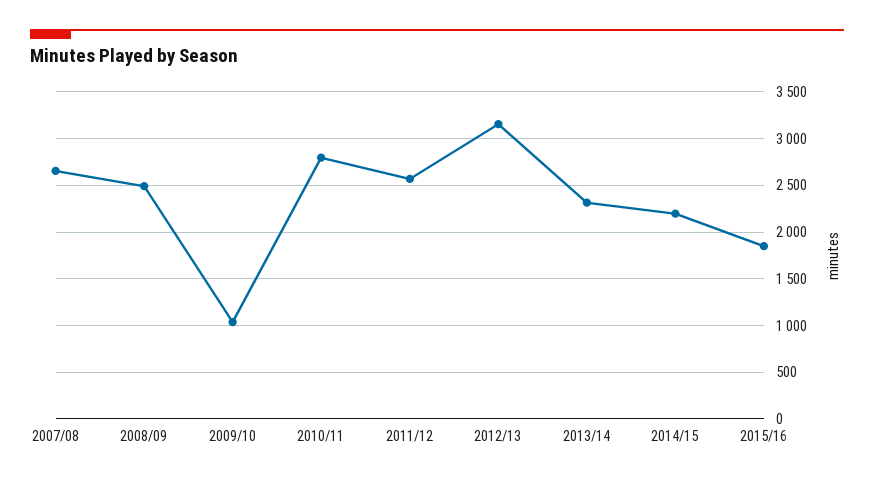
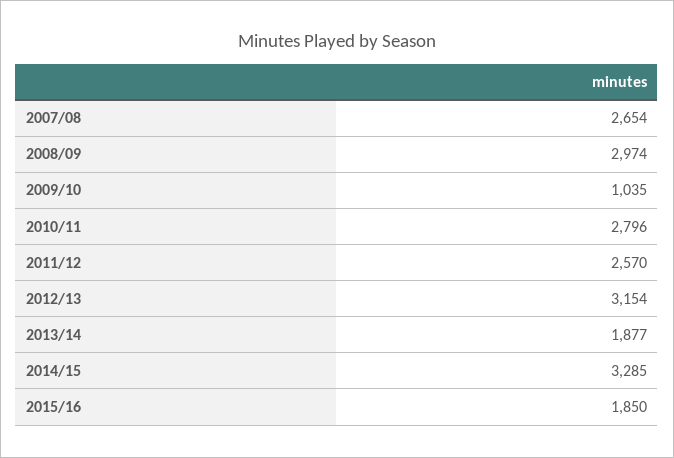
  {
    "2007/08": 2654,
-   "2008/09": 2500,
+   "2008/09": 2974,
    "2009/10": 1035,
    "2010/11": 2796,
    "2011/12": 2570,
    "2012/13": 3154,
-   "2013/14": 2300,
+   "2013/14": 1877,
-   "2014/15": 2200,
+   "2014/15": 3285,
    "2015/16": 1850
  }

